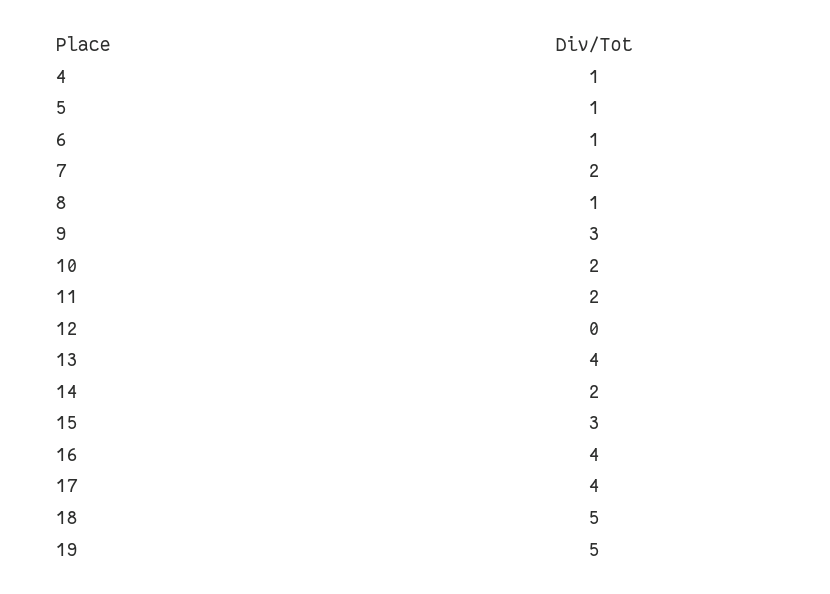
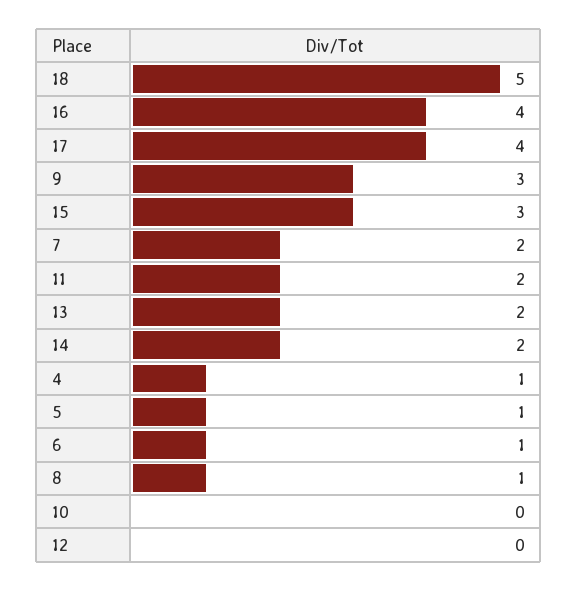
  {
    "4": 1,
    "5": 1,
    "6": 1,
    "7": 2,
    "8": 1,
    "9": 3,
-   "10": 2,
+   "10": 0,
    "11": 2,
    "12": 0,
-   "13": 4,
+   "13": 2,
    "14": 2,
    "15": 3,
    "16": 4,
    "17": 4,
-   "18": 5,
+   "18": 5
-   "19": 5
  }

